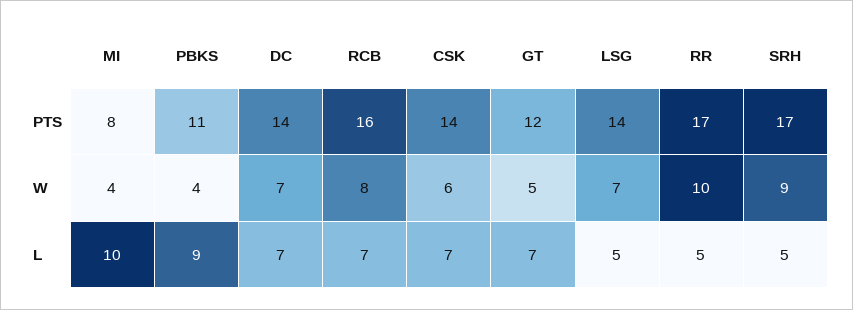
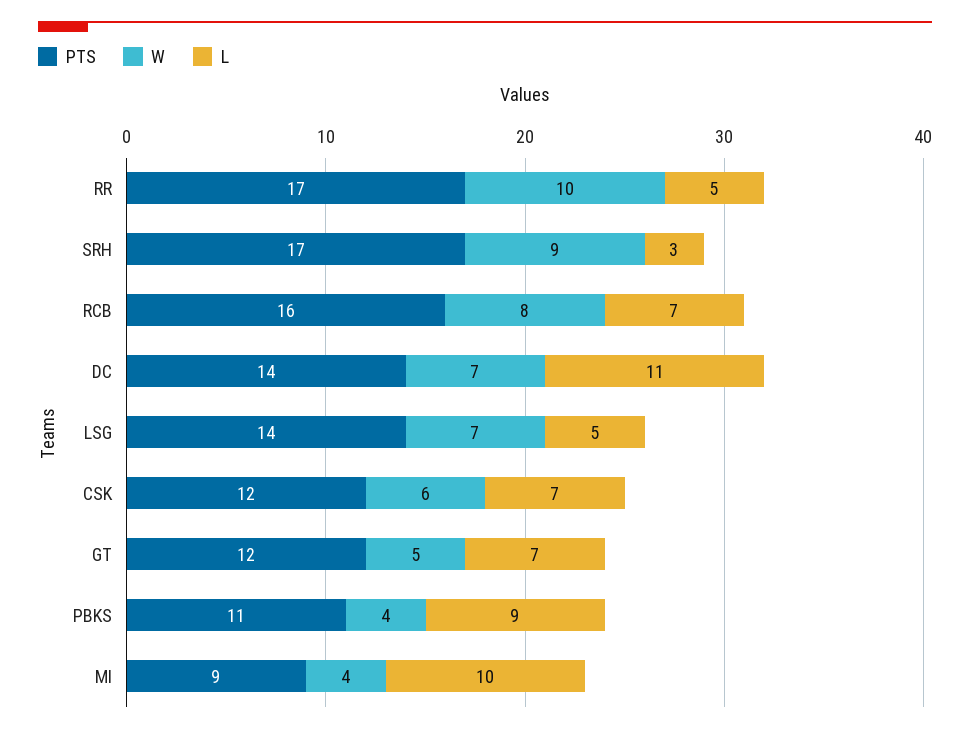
  {
    "PTS": {
-     "MI": 8,
+     "MI": 9,
      "PBKS": 11,
      "DC": 14,
      "RCB": 16,
-     "CSK": 14,
+     "CSK": 12,
      "GT": 12,
      "LSG": 14,
      "RR": 17,
      "SRH": 17
    },
    "W": {
      "MI": 4,
      "PBKS": 4,
      "DC": 7,
      "RCB": 8,
      "CSK": 6,
      "GT": 5,
      "LSG": 7,
      "RR": 10,
      "SRH": 9
    },
    "L": {
      "MI": 10,
      "PBKS": 9,
-     "DC": 7,
+     "DC": 11,
      "RCB": 7,
      "CSK": 7,
      "GT": 7,
      "LSG": 5,
      "RR": 5,
-     "SRH": 5
+     "SRH": 3
    }
  }

